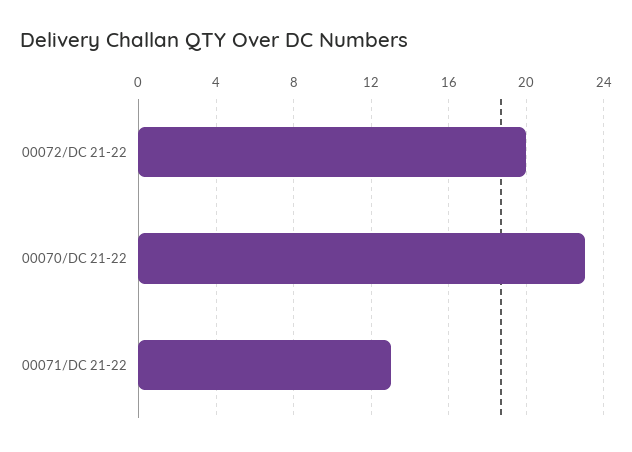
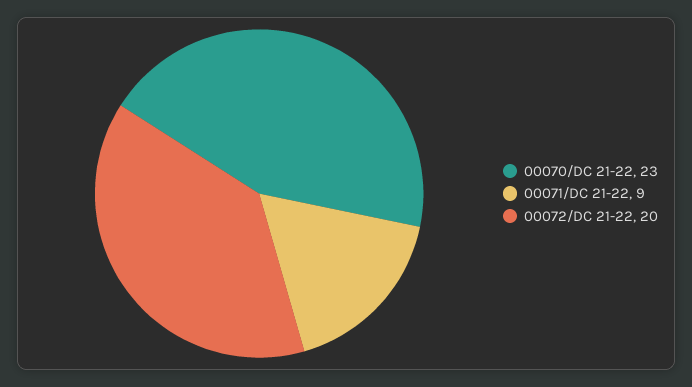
  {
    "00072/DC 21-22": 20,
    "00070/DC 21-22": 23,
-   "00071/DC 21-22": 13
+   "00071/DC 21-22": 9
  }

